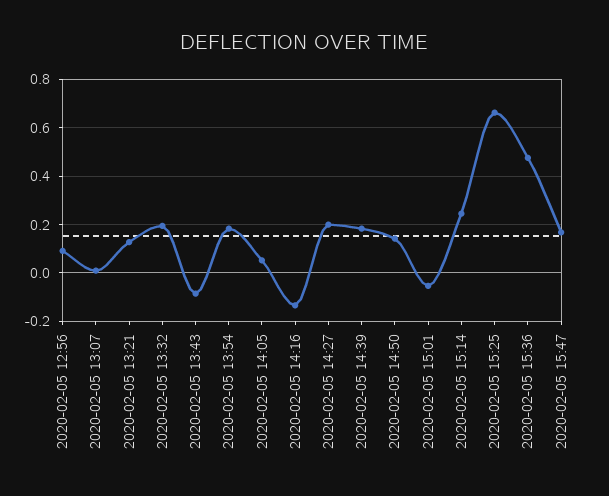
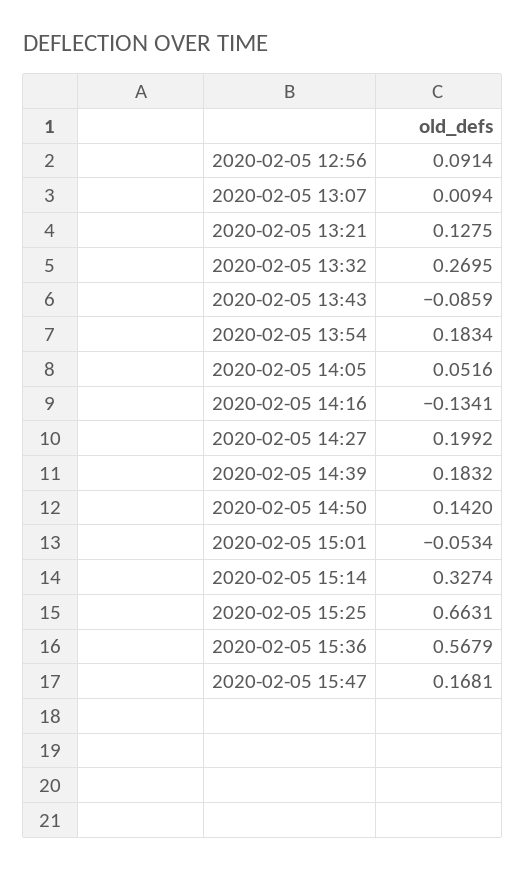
  {
    "2020-02-05 12:56": 0.0914,
    "2020-02-05 13:07": 0.0094,
    "2020-02-05 13:21": 0.1275,
-   "2020-02-05 13:32": 0.2,
+   "2020-02-05 13:32": 0.2695,
    "2020-02-05 13:43": -0.0859,
    "2020-02-05 13:54": 0.1834,
    "2020-02-05 14:05": 0.0516,
    "2020-02-05 14:16": -0.1341,
    "2020-02-05 14:27": 0.1992,
    "2020-02-05 14:39": 0.1832,
    "2020-02-05 14:50": 0.142,
    "2020-02-05 15:01": -0.0534,
-   "2020-02-05 15:14": 0.25,
+   "2020-02-05 15:14": 0.3274,
    "2020-02-05 15:25": 0.6631,
-   "2020-02-05 15:36": 0.475,
+   "2020-02-05 15:36": 0.5679,
    "2020-02-05 15:47": 0.1681
  }

